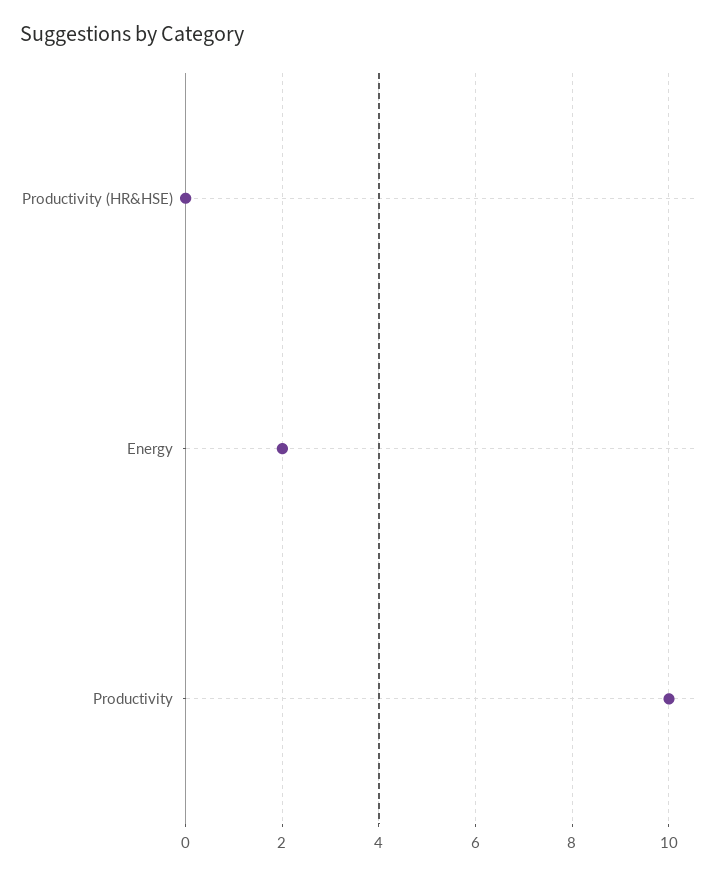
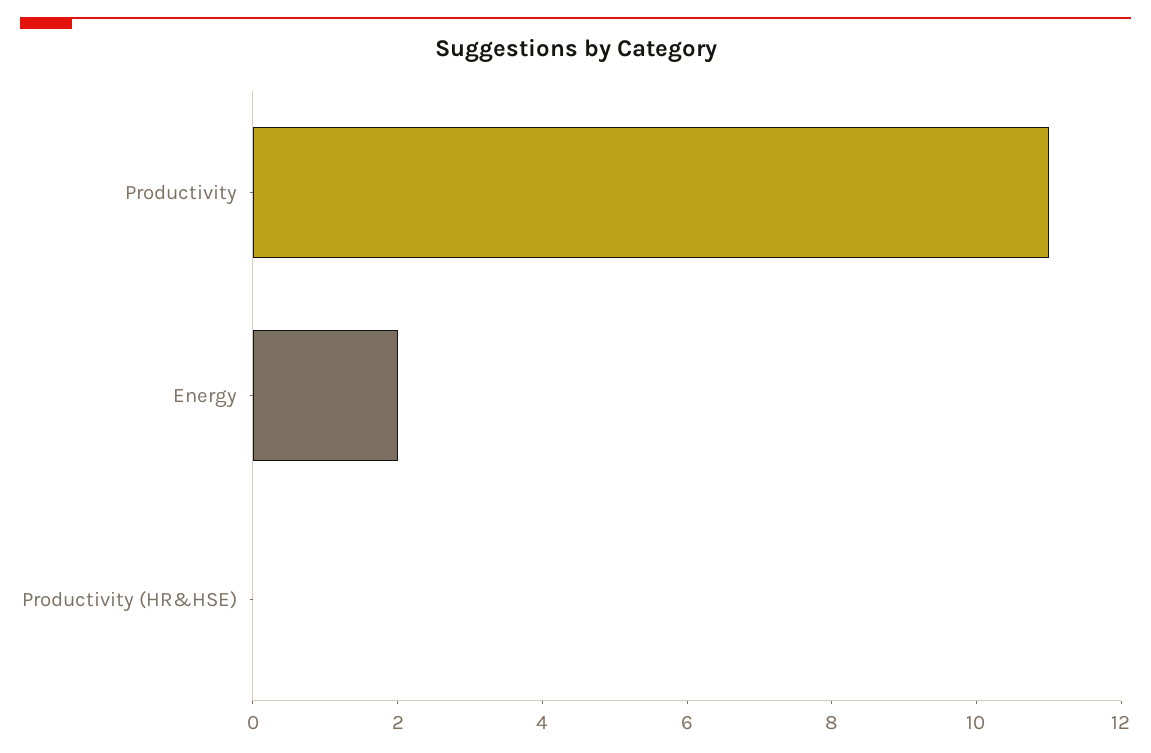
  {
    "Productivity (HR&HSE)": 0,
    "Energy": 2,
-   "Productivity": 10
+   "Productivity": 11
  }

